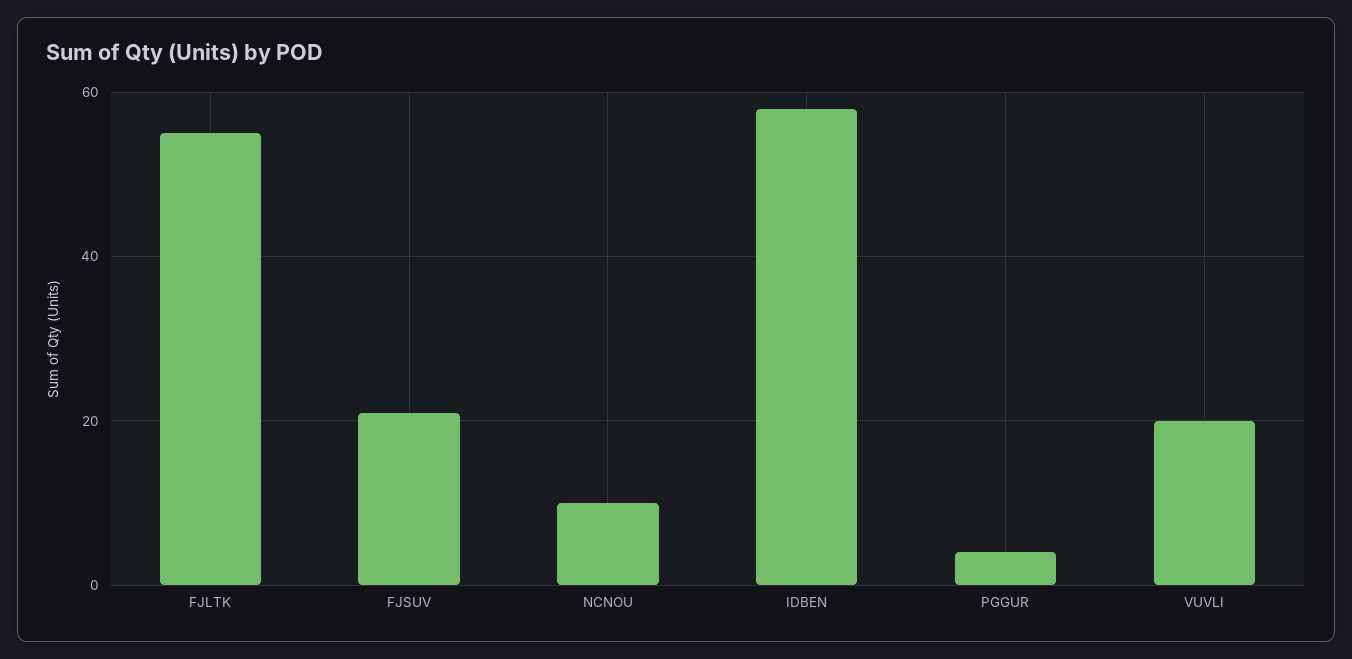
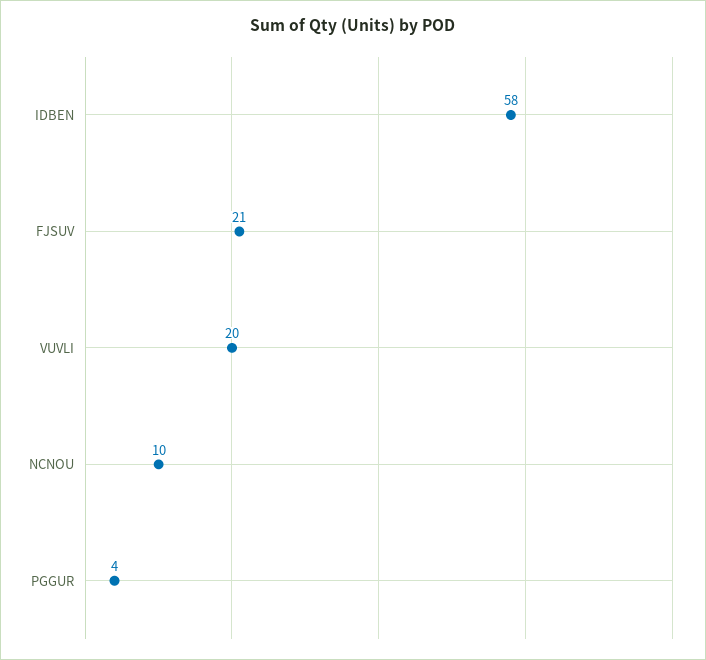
  {
-   "FJLTK": 55,
    "FJSUV": 21,
    "NCNOU": 10,
    "IDBEN": 58,
    "PGGUR": 4,
    "VUVLI": 20
  }

